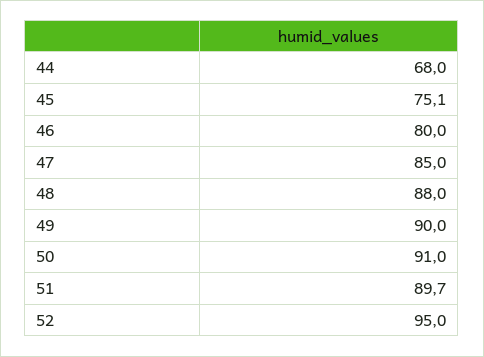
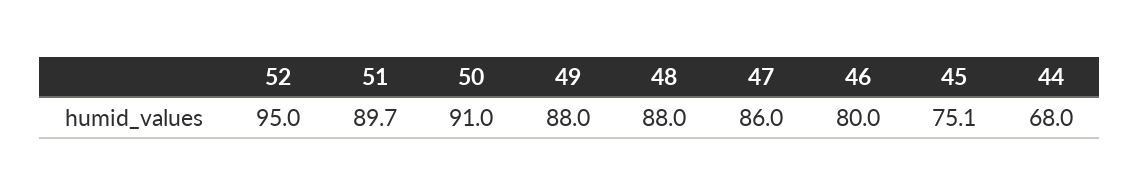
  {
    "44": 68,
    "45": 75.1,
    "46": 80,
-   "47": 85,
+   "47": 86,
    "48": 88,
-   "49": 90,
+   "49": 88,
    "50": 91,
    "51": 89.7,
    "52": 95
  }

